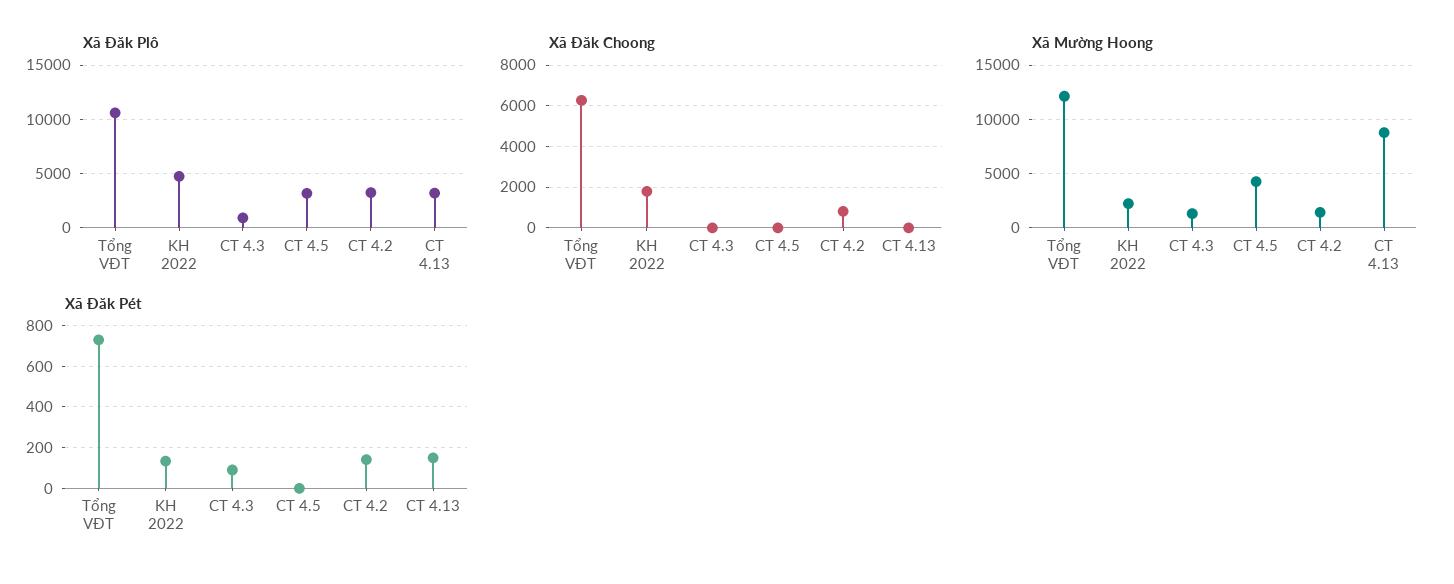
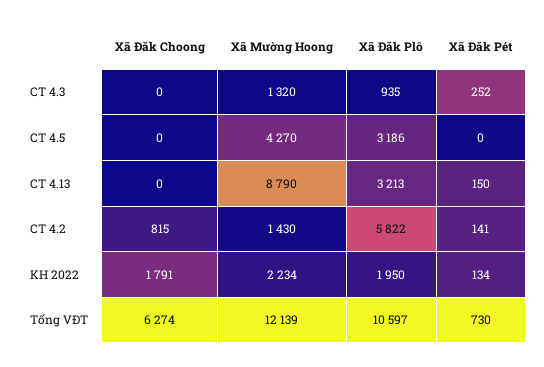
  {
    "Xã Đăk Plô": {
      "Tổng VĐT": 10597,
-     "KH 2022": 5000,
+     "KH 2022": 1950,
      "CT 4.3": 935,
      "CT 4.5": 3186,
-     "CT 4.2": 3000,
+     "CT 4.2": 5822,
      "CT 4.13": 3213
    },
    "Xã Đăk Choong": {
      "Tổng VĐT": 6274,
      "KH 2022": 1791,
      "CT 4.3": 0,
      "CT 4.5": 0,
      "CT 4.2": 815,
      "CT 4.13": 0
    },
    "Xã Mường Hoong": {
      "Tổng VĐT": 12139,
      "KH 2022": 2234,
      "CT 4.3": 1320,
      "CT 4.5": 4270,
      "CT 4.2": 1430,
      "CT 4.13": 8790
    },
    "Xã Đăk Pét": {
      "Tổng VĐT": 730,
      "KH 2022": 134,
-     "CT 4.3": 100,
+     "CT 4.3": 252,
      "CT 4.5": 0,
      "CT 4.2": 141,
      "CT 4.13": 150
    }
  }

